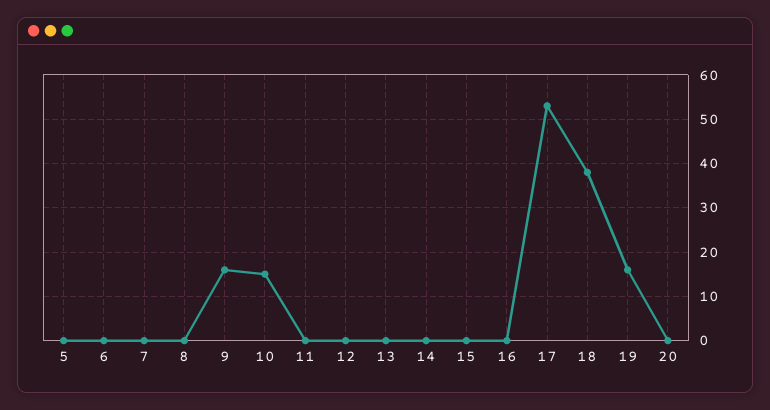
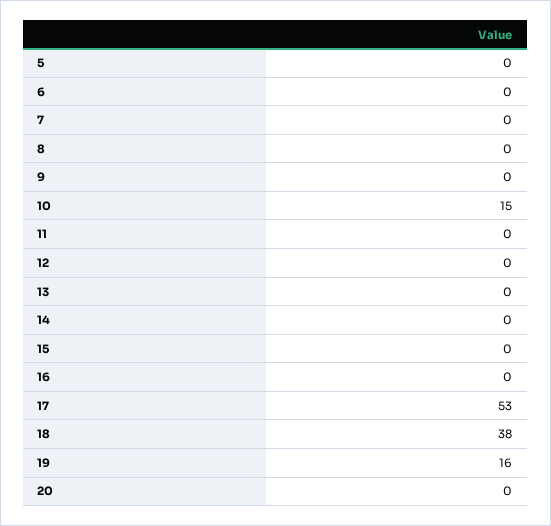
  {
    "5": 0,
    "6": 0,
    "7": 0,
    "8": 0,
-   "9": 15,
+   "9": 0,
    "10": 15,
    "11": 0,
    "12": 0,
    "13": 0,
    "14": 0,
    "15": 0,
    "16": 0,
    "17": 53,
    "18": 38,
    "19": 16,
    "20": 0
  }

